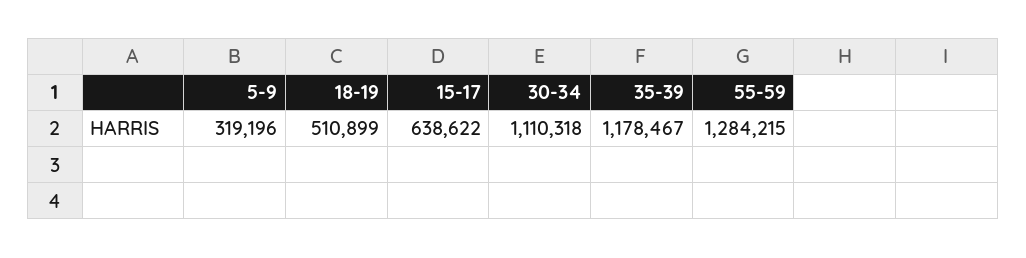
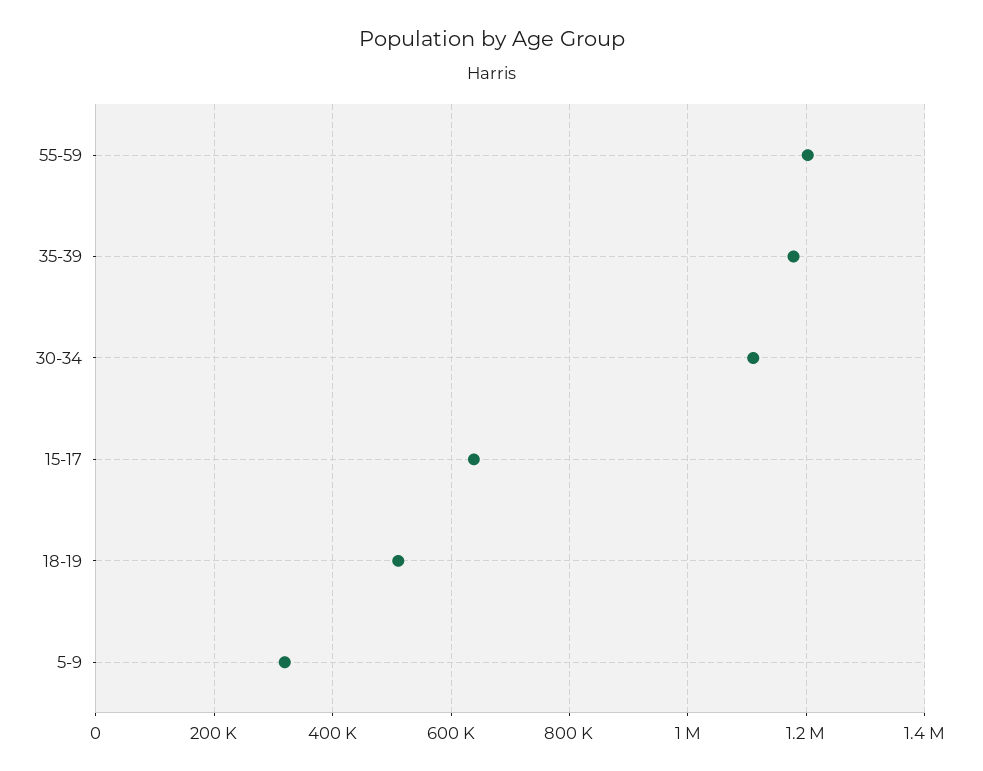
  {
    "5-9": 319196,
    "18-19": 510899,
    "15-17": 638622,
    "30-34": 1110318,
    "35-39": 1178467,
-   "55-59": 1284215
+   "55-59": 1200000
  }

